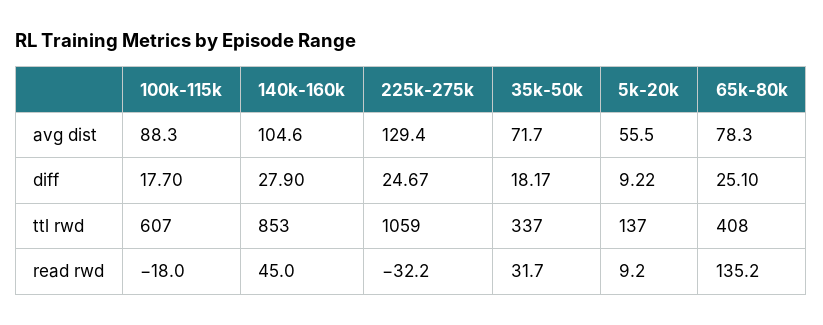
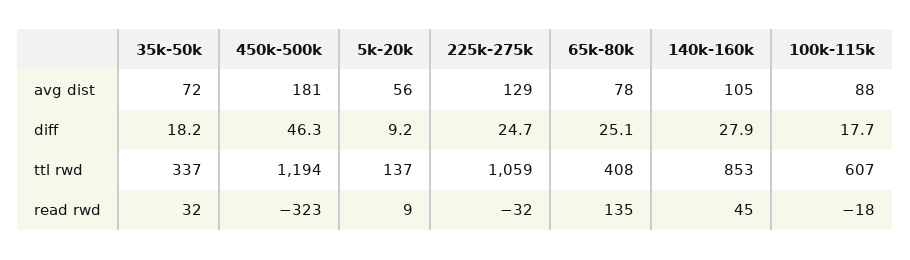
  {
    "100k-115k": {
      "avg dist": 88.3,
      "diff": 17.7,
      "ttl rwd": 607,
      "read rwd": -18
    },
    "140k-160k": {
      "avg dist": 104.6,
      "diff": 27.9,
      "ttl rwd": 853,
      "read rwd": 45
    },
    "225k-275k": {
      "avg dist": 129.4,
      "diff": 24.67,
      "ttl rwd": 1059,
      "read rwd": -32.2
    },
    "35k-50k": {
      "avg dist": 71.7,
      "diff": 18.17,
      "ttl rwd": 337,
      "read rwd": 31.7
    },
    "5k-20k": {
      "avg dist": 55.5,
      "diff": 9.22,
      "ttl rwd": 137,
      "read rwd": 9.2
    },
    "65k-80k": {
      "avg dist": 78.3,
      "diff": 25.1,
      "ttl rwd": 408,
      "read rwd": 135.2
-   }
+   },
+   "450k-500k": {
+     "avg dist": 181,
+     "diff": 46.3,
+     "ttl rwd": 1194,
+     "read rwd": -323
+   }
  }

